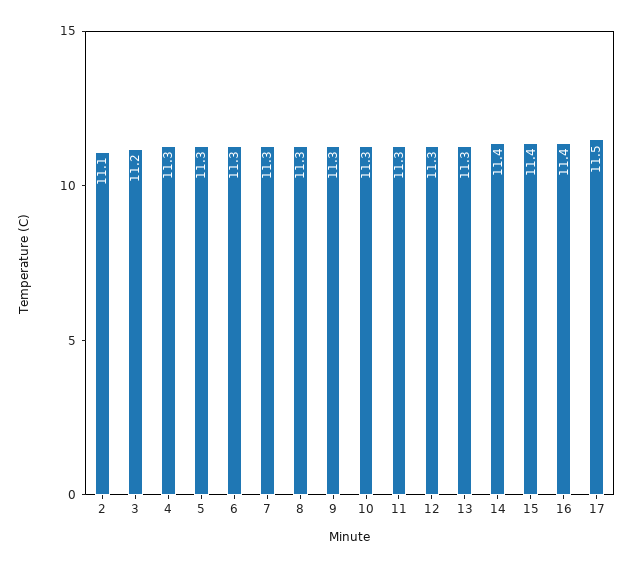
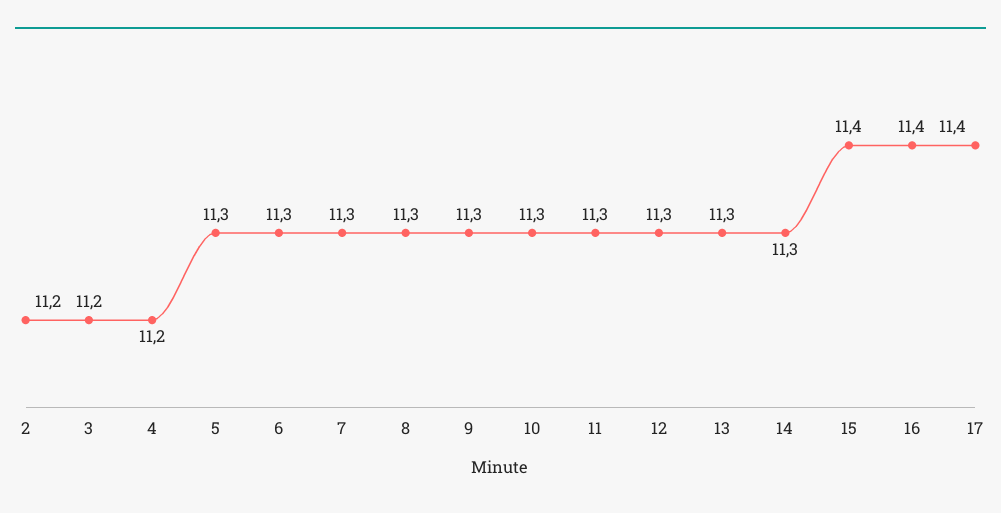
  {
-   "2": 11.1,
+   "2": 11.2,
    "3": 11.2,
-   "4": 11.3,
+   "4": 11.2,
    "5": 11.3,
    "6": 11.3,
    "7": 11.3,
    "8": 11.3,
    "9": 11.3,
    "10": 11.3,
    "11": 11.3,
    "12": 11.3,
    "13": 11.3,
-   "14": 11.4,
+   "14": 11.3,
    "15": 11.4,
    "16": 11.4,
-   "17": 11.5
+   "17": 11.4
  }

